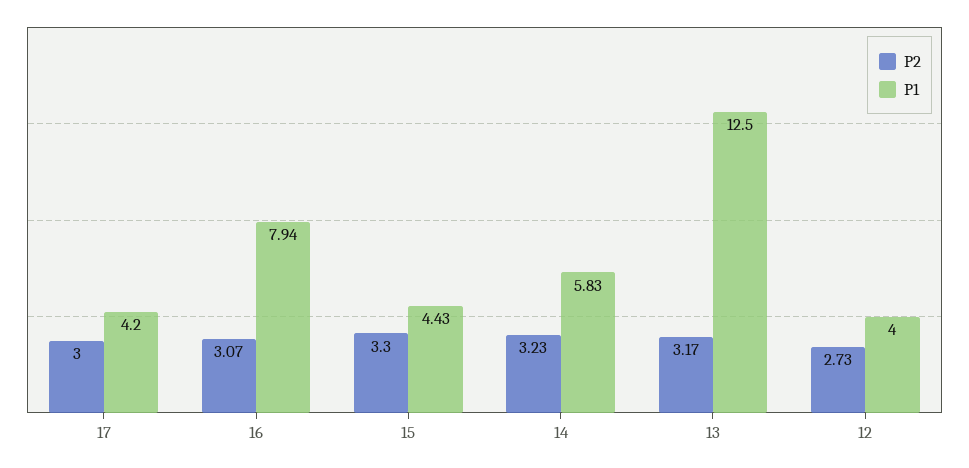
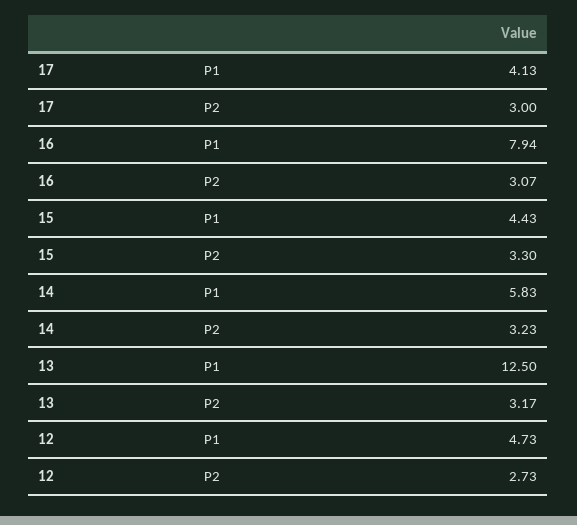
  {
    "P2": {
      "17": 3,
      "16": 3.07,
      "15": 3.3,
      "14": 3.23,
      "13": 3.17,
      "12": 2.73
    },
    "P1": {
-     "17": 4.2,
+     "17": 4.13,
      "16": 7.94,
      "15": 4.43,
      "14": 5.83,
      "13": 12.5,
-     "12": 4
+     "12": 4.73
    }
  }

